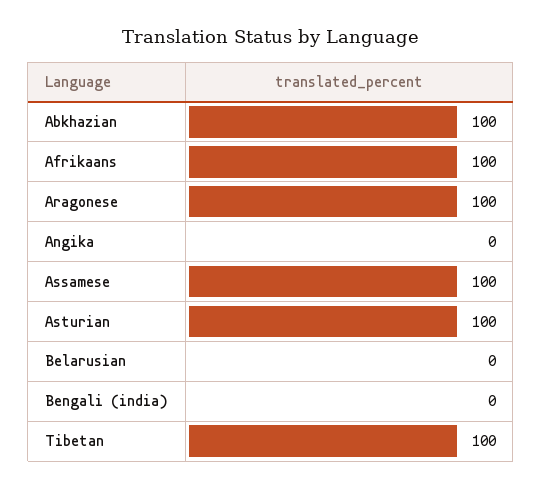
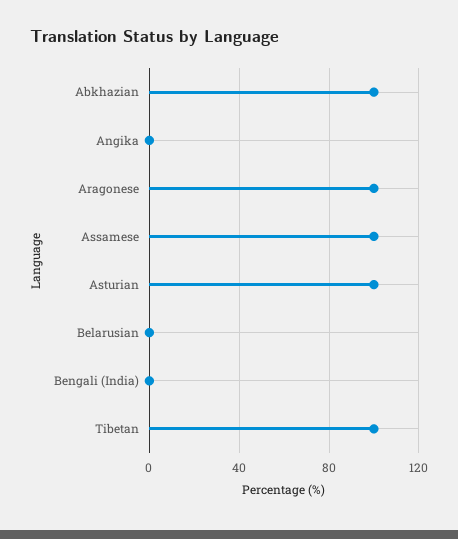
  {
    "Abkhazian": 100,
-   "Afrikaans": 100,
    "Aragonese": 100,
    "Angika": 0,
    "Assamese": 100,
    "Asturian": 100,
    "Belarusian": 0,
    "Bengali (india)": 0,
    "Tibetan": 100
  }

